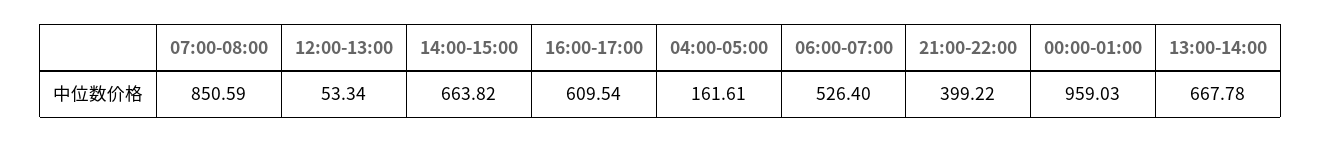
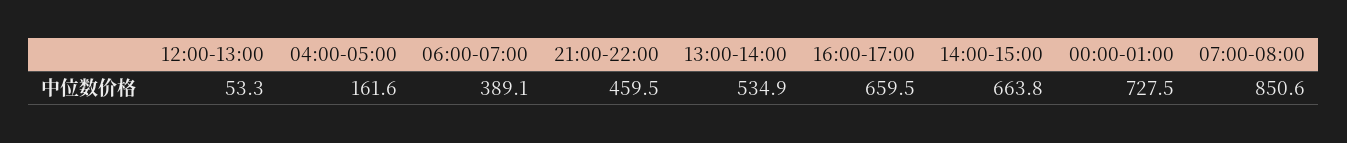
  {
    "07:00-08:00": 850.59,
    "12:00-13:00": 53.34,
    "14:00-15:00": 663.82,
-   "16:00-17:00": 609.54,
+   "16:00-17:00": 659.5,
    "04:00-05:00": 161.61,
-   "06:00-07:00": 526.4,
+   "06:00-07:00": 389.1,
-   "21:00-22:00": 399.22,
+   "21:00-22:00": 459.5,
-   "00:00-01:00": 959.03,
+   "00:00-01:00": 727.5,
-   "13:00-14:00": 667.78
+   "13:00-14:00": 534.9
  }

